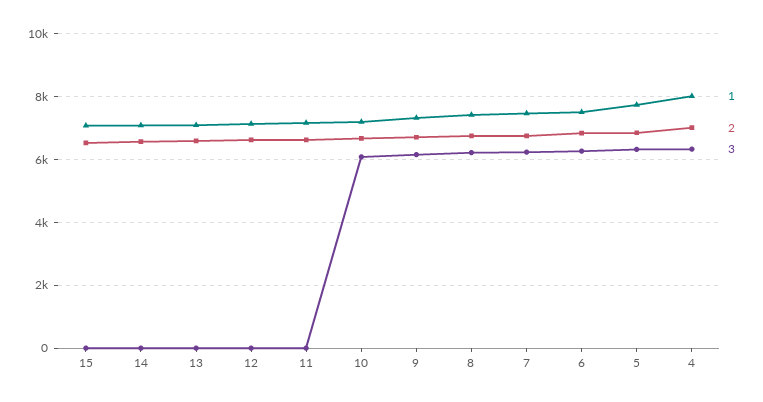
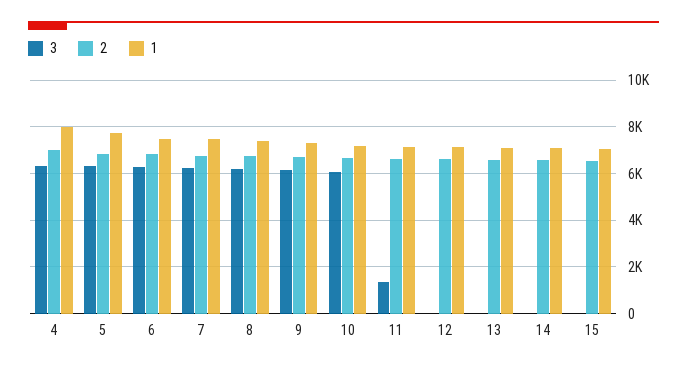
  {
    "1": {
      "15": 7000,
      "14": 7000,
      "13": 7000,
      "12": 7200,
      "11": 7200,
      "10": 7200,
      "9": 7400,
      "8": 7400,
      "7": 7400,
      "6": 7600,
      "5": 7800,
      "4": 8000
    },
    "2": {
      "15": 6600,
      "14": 6600,
      "13": 6600,
      "12": 6600,
      "11": 6600,
      "10": 6600,
      "9": 6800,
      "8": 6800,
      "7": 6800,
      "6": 6800,
      "5": 6800,
      "4": 7000
    },
    "3": {
      "15": 0,
      "14": 0,
      "13": 0,
      "12": 0,
-     "11": 0,
+     "11": 1500,
      "10": 6000,
      "9": 6200,
      "8": 6200,
      "7": 6200,
      "6": 6200,
      "5": 6400,
      "4": 6400
    }
  }

